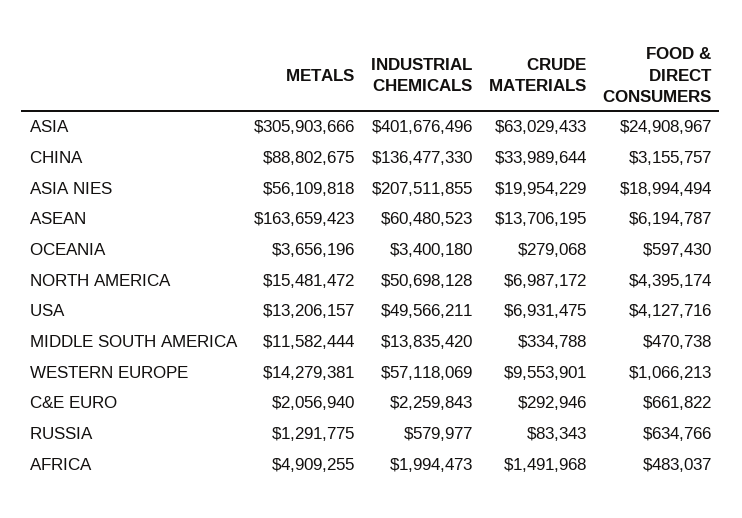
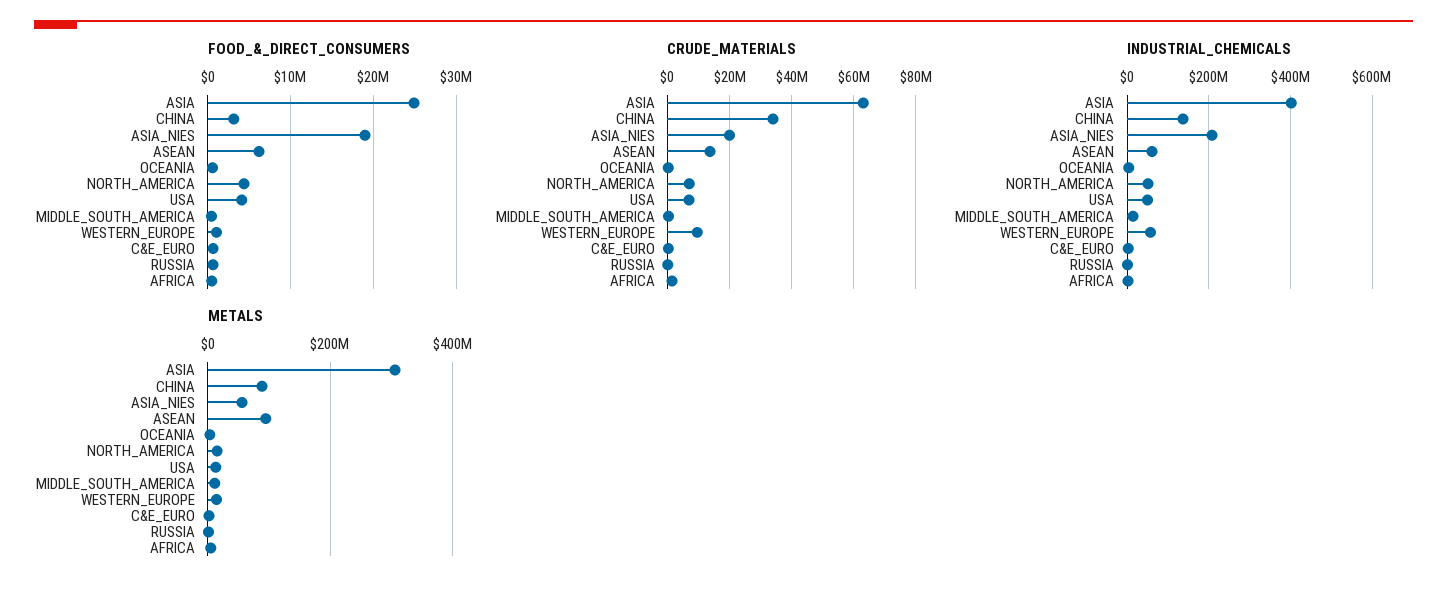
  {
    "METALS": {
      "ASIA": 305903666,
      "CHINA": 88802675,
      "ASIA NIES": 56109818,
-     "ASEAN": 163659423,
+     "ASEAN": 100000000,
      "OCEANIA": 3656196,
      "NORTH AMERICA": 15481472,
      "USA": 13206157,
      "MIDDLE SOUTH AMERICA": 11582444,
      "WESTERN EUROPE": 14279381,
      "C&E EURO": 2056940,
      "RUSSIA": 1291775,
      "AFRICA": 4909255
    },
    "INDUSTRIAL CHEMICALS": {
      "ASIA": 401676496,
      "CHINA": 136477330,
      "ASIA NIES": 207511855,
      "ASEAN": 60480523,
      "OCEANIA": 3400180,
      "NORTH AMERICA": 50698128,
      "USA": 49566211,
      "MIDDLE SOUTH AMERICA": 13835420,
      "WESTERN EUROPE": 57118069,
      "C&E EURO": 2259843,
      "RUSSIA": 579977,
      "AFRICA": 1994473
    },
    "CRUDE MATERIALS": {
      "ASIA": 63029433,
      "CHINA": 33989644,
      "ASIA NIES": 19954229,
      "ASEAN": 13706195,
      "OCEANIA": 279068,
      "NORTH AMERICA": 6987172,
      "USA": 6931475,
      "MIDDLE SOUTH AMERICA": 334788,
      "WESTERN EUROPE": 9553901,
      "C&E EURO": 292946,
      "RUSSIA": 83343,
      "AFRICA": 1491968
    },
    "FOOD & DIRECT CONSUMERS": {
      "ASIA": 24908967,
      "CHINA": 3155757,
      "ASIA NIES": 18994494,
      "ASEAN": 6194787,
      "OCEANIA": 597430,
      "NORTH AMERICA": 4395174,
      "USA": 4127716,
      "MIDDLE SOUTH AMERICA": 470738,
      "WESTERN EUROPE": 1066213,
      "C&E EURO": 661822,
      "RUSSIA": 634766,
      "AFRICA": 483037
    }
  }

